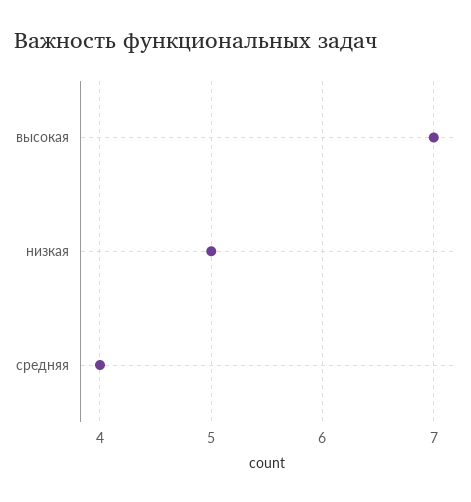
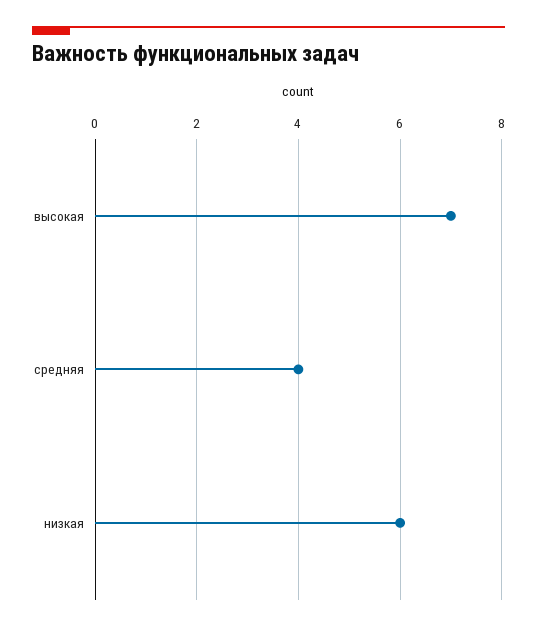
  {
    "высокая": 7,
-   "низкая": 5,
+   "низкая": 6,
    "средняя": 4
  }

